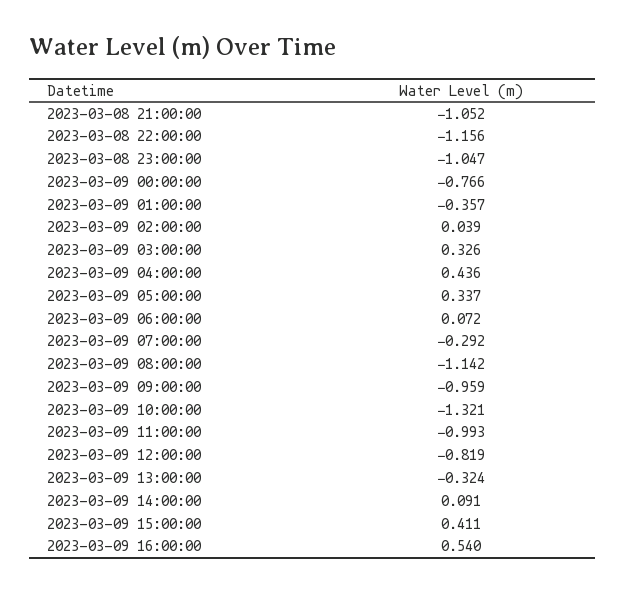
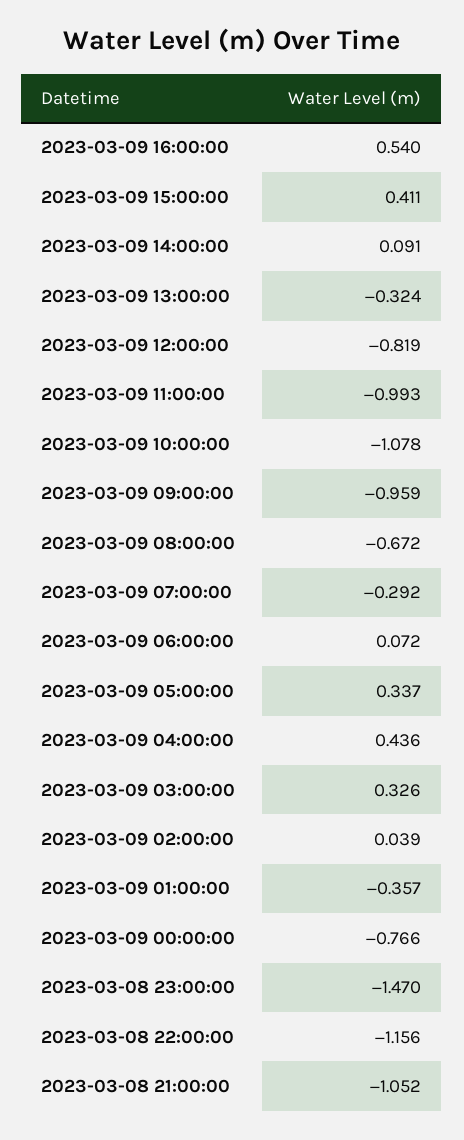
  {
    "2023-03-08 21:00:00": -1.052,
    "2023-03-08 22:00:00": -1.156,
-   "2023-03-08 23:00:00": -1.047,
+   "2023-03-08 23:00:00": -1.47,
    "2023-03-09 00:00:00": -0.766,
    "2023-03-09 01:00:00": -0.357,
    "2023-03-09 02:00:00": 0.039,
    "2023-03-09 03:00:00": 0.326,
    "2023-03-09 04:00:00": 0.436,
    "2023-03-09 05:00:00": 0.337,
    "2023-03-09 06:00:00": 0.072,
    "2023-03-09 07:00:00": -0.292,
-   "2023-03-09 08:00:00": -1.142,
+   "2023-03-09 08:00:00": -0.672,
    "2023-03-09 09:00:00": -0.959,
-   "2023-03-09 10:00:00": -1.321,
+   "2023-03-09 10:00:00": -1.078,
    "2023-03-09 11:00:00": -0.993,
    "2023-03-09 12:00:00": -0.819,
    "2023-03-09 13:00:00": -0.324,
    "2023-03-09 14:00:00": 0.091,
    "2023-03-09 15:00:00": 0.411,
    "2023-03-09 16:00:00": 0.54
  }

